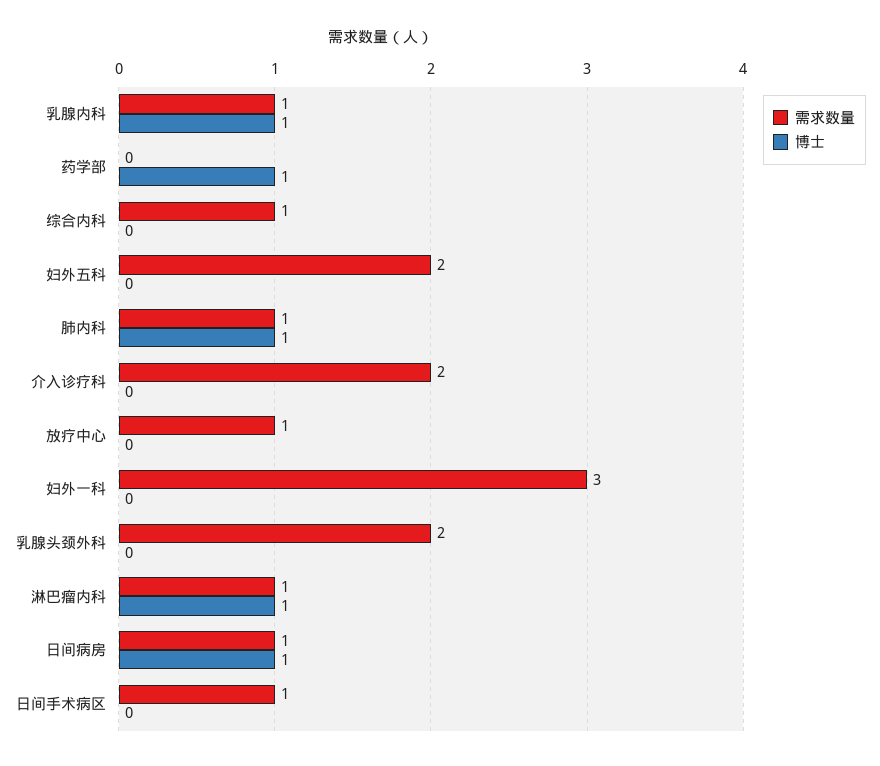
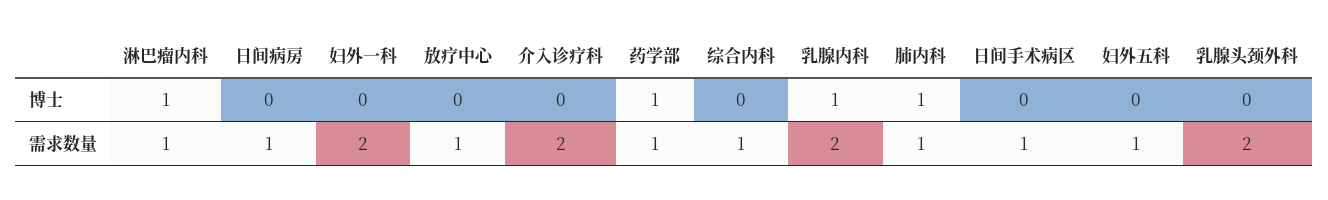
  {
    "需求数量": {
-     "乳腺内科": 1,
+     "乳腺内科": 2,
-     "药学部": 0,
+     "药学部": 1,
      "综合内科": 1,
-     "妇外五科": 2,
+     "妇外五科": 1,
      "肺内科": 1,
      "介入诊疗科": 2,
      "放疗中心": 1,
-     "妇外一科": 3,
+     "妇外一科": 2,
      "乳腺头颈外科": 2,
      "淋巴瘤内科": 1,
      "日间病房": 1,
      "日间手术病区": 1
    },
    "博士": {
      "乳腺内科": 1,
      "药学部": 1,
      "综合内科": 0,
      "妇外五科": 0,
      "肺内科": 1,
      "介入诊疗科": 0,
      "放疗中心": 0,
      "妇外一科": 0,
      "乳腺头颈外科": 0,
      "淋巴瘤内科": 1,
-     "日间病房": 1,
+     "日间病房": 0,
      "日间手术病区": 0
    }
  }

